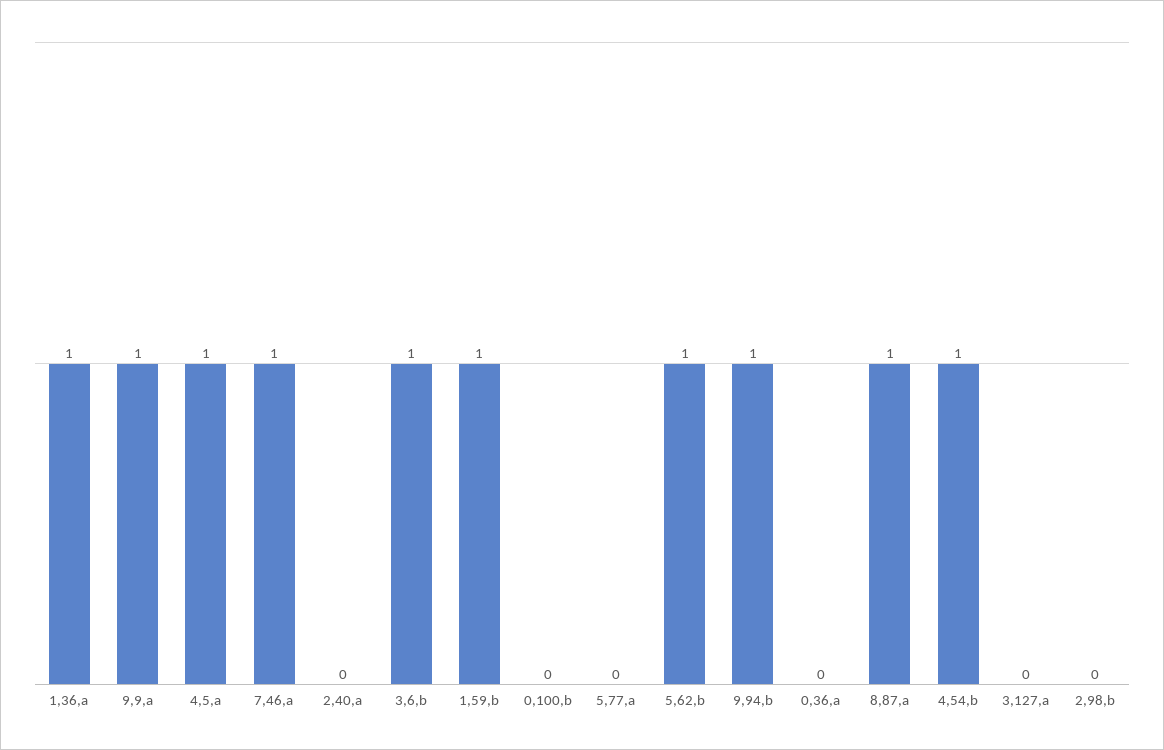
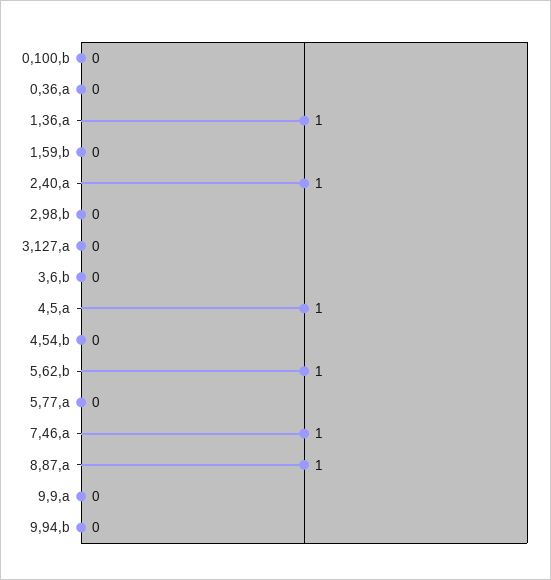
  {
    "1,36,a": 1,
-   "9,9,a": 1,
+   "9,9,a": 0,
    "4,5,a": 1,
    "7,46,a": 1,
-   "2,40,a": 0,
+   "2,40,a": 1,
-   "3,6,b": 1,
+   "3,6,b": 0,
-   "1,59,b": 1,
+   "1,59,b": 0,
    "0,100,b": 0,
    "5,77,a": 0,
    "5,62,b": 1,
-   "9,94,b": 1,
+   "9,94,b": 0,
    "0,36,a": 0,
    "8,87,a": 1,
-   "4,54,b": 1,
+   "4,54,b": 0,
    "3,127,a": 0,
    "2,98,b": 0
  }

